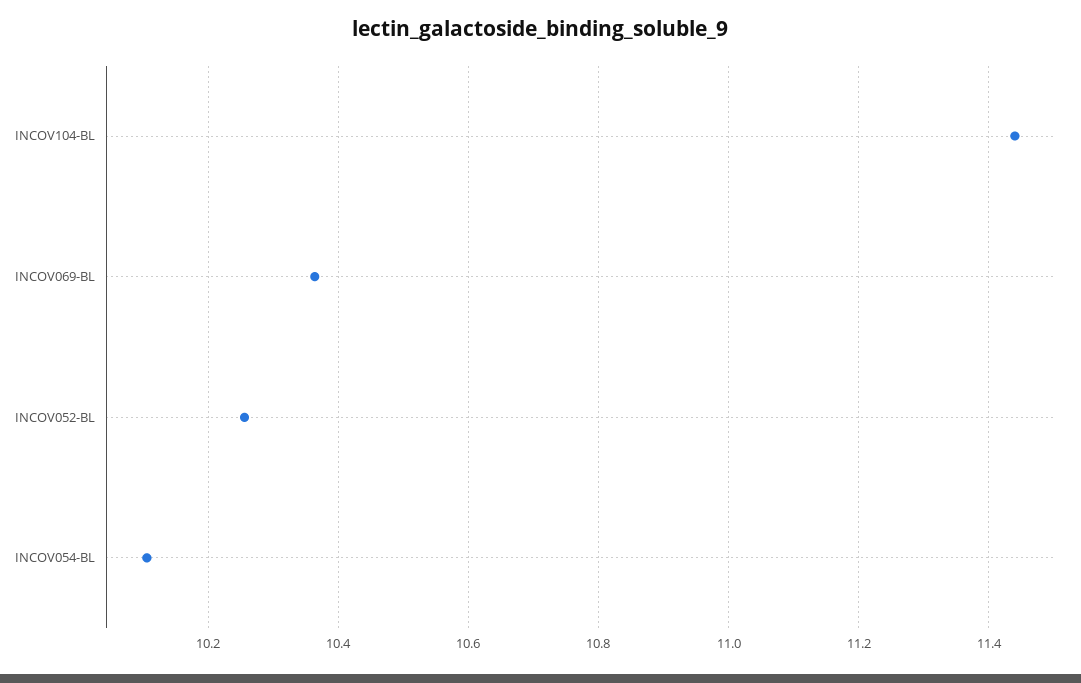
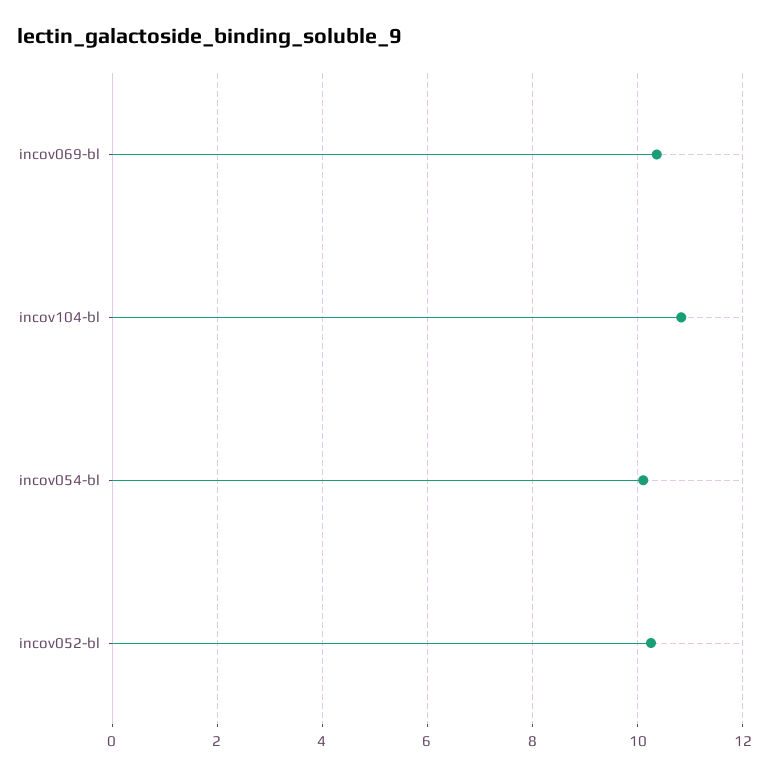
  {
-   "INCOV104-BL": 11.44,
+   "INCOV104-BL": 10.8,
    "INCOV069-BL": 10.36,
    "INCOV052-BL": 10.26,
    "INCOV054-BL": 10.1
  }

